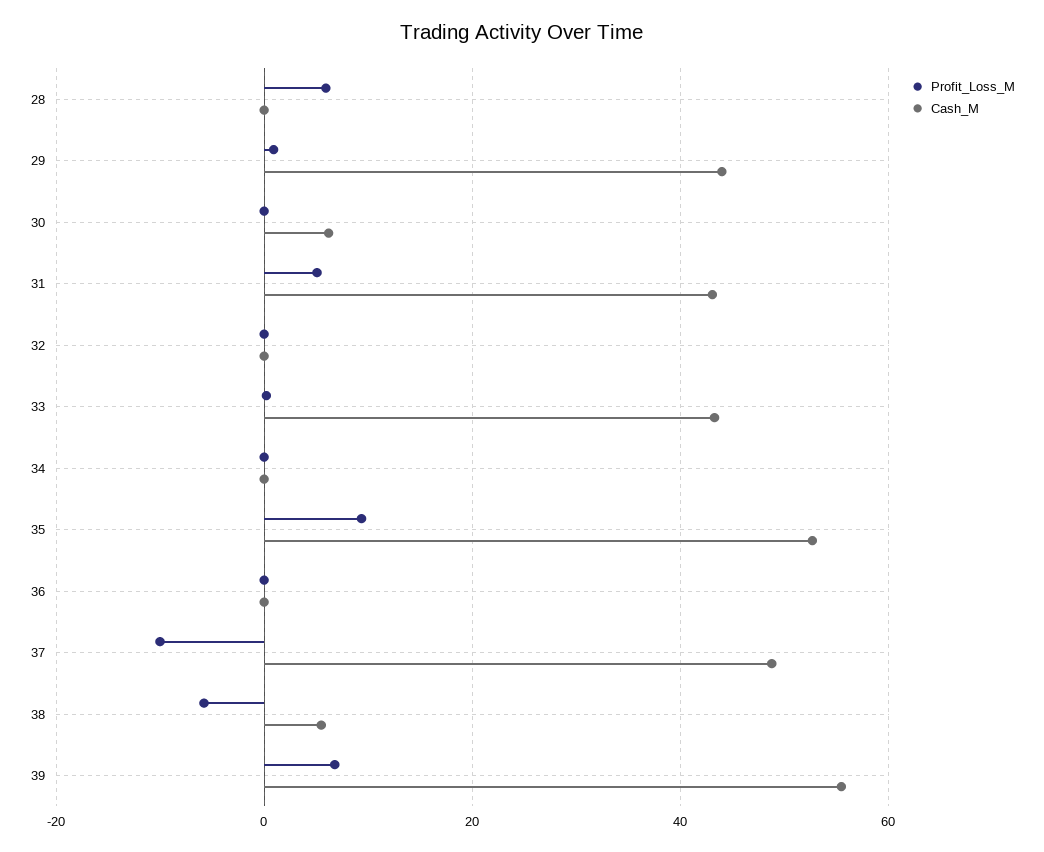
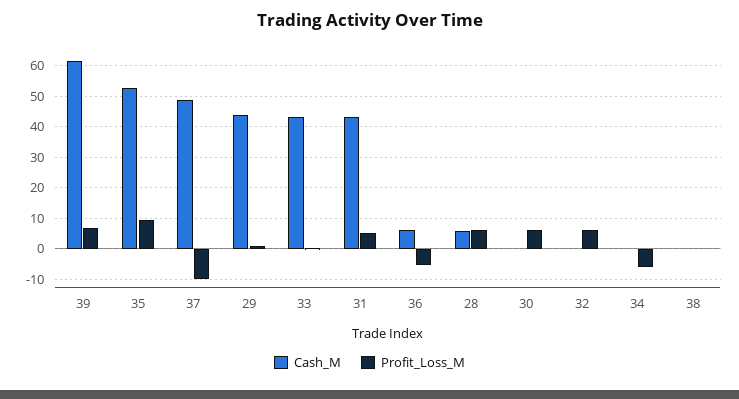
  {
    "Profit_Loss_M": {
      "28": 6,
      "29": 0,
-     "30": 0,
+     "30": 6,
      "31": 6,
-     "32": 0,
+     "32": 6,
      "33": 0,
-     "34": 0,
+     "34": -6,
      "35": 10,
-     "36": 0,
+     "36": -6,
      "37": -10,
-     "38": -6,
+     "38": 0,
      "39": 6
    },
    "Cash_M": {
-     "28": 0,
+     "28": 6,
      "29": 44,
-     "30": 6,
+     "30": 0,
      "31": 44,
      "32": 0,
      "33": 44,
      "34": 0,
      "35": 52,
-     "36": 0,
+     "36": 6,
      "37": 48,
-     "38": 6,
+     "38": 0,
-     "39": 56
+     "39": 62
    }
  }

